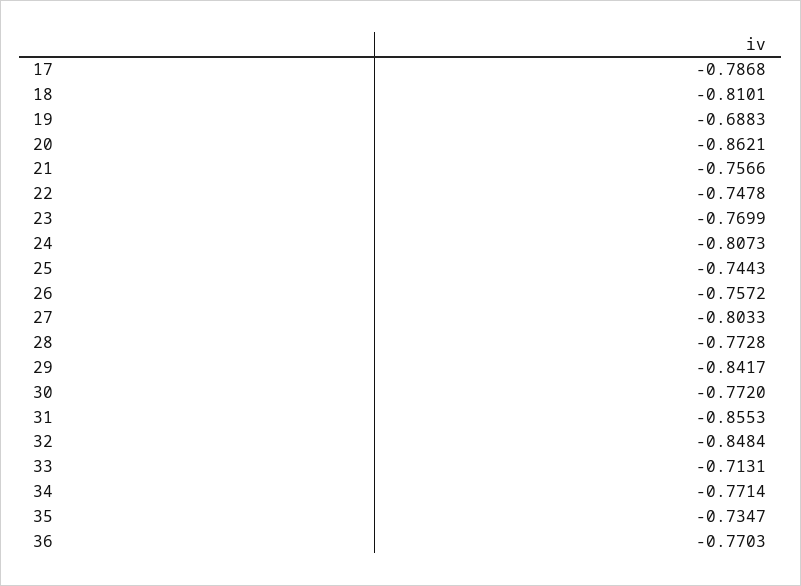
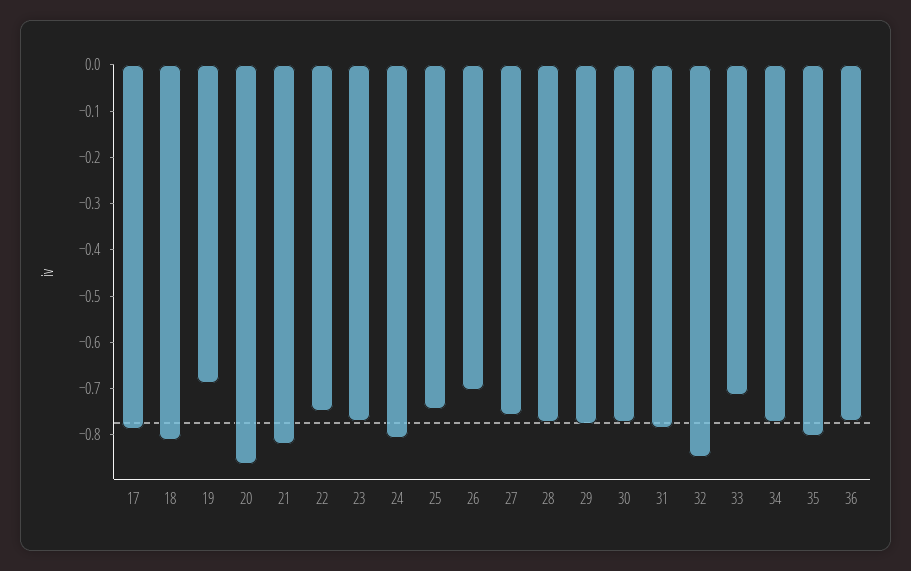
  {
    "17": -0.7868,
    "18": -0.8101,
    "19": -0.6883,
    "20": -0.8621,
-   "21": -0.7566,
+   "21": -0.82,
    "22": -0.7478,
    "23": -0.7699,
    "24": -0.8073,
    "25": -0.7443,
-   "26": -0.7572,
+   "26": -0.7,
-   "27": -0.8033,
+   "27": -0.76,
    "28": -0.7728,
-   "29": -0.8417,
+   "29": -0.78,
    "30": -0.772,
-   "31": -0.8553,
+   "31": -0.78,
    "32": -0.8484,
    "33": -0.7131,
    "34": -0.7714,
-   "35": -0.7347,
+   "35": -0.8,
    "36": -0.7703
  }

